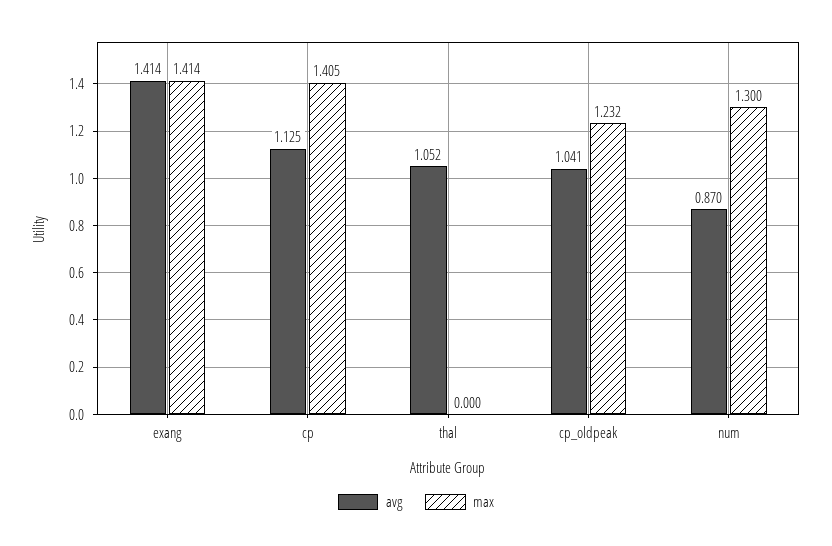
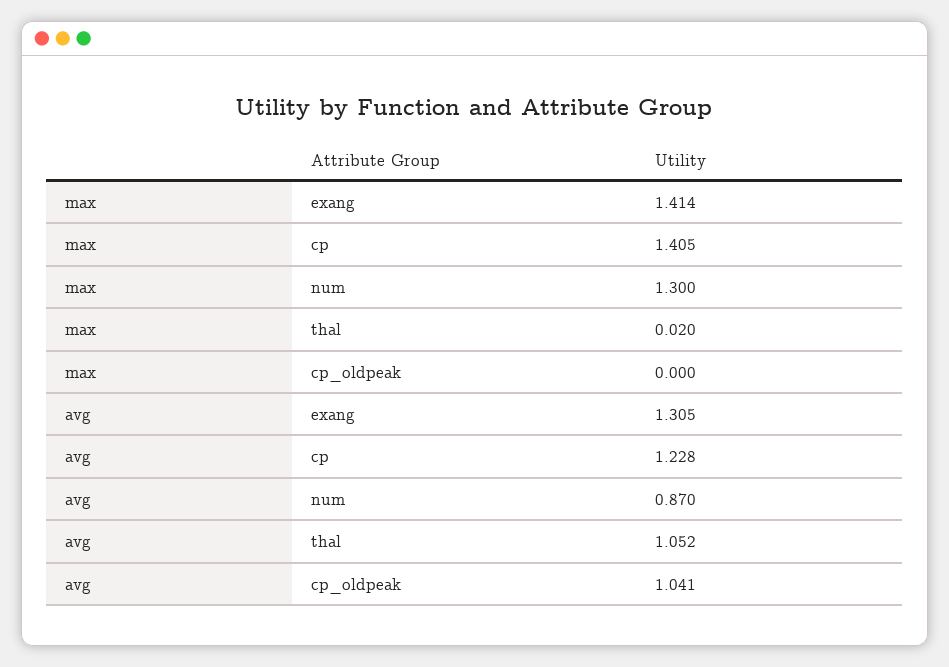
  {
    "avg": {
-     "exang": 1.414,
+     "exang": 1.305,
-     "cp": 1.125,
+     "cp": 1.228,
      "thal": 1.052,
      "cp_oldpeak": 1.041,
      "num": 0.87
    },
    "max": {
      "exang": 1.414,
      "cp": 1.405,
-     "thal": 0,
+     "thal": 0.02,
-     "cp_oldpeak": 1.232,
+     "cp_oldpeak": 0,
      "num": 1.3
    }
  }

